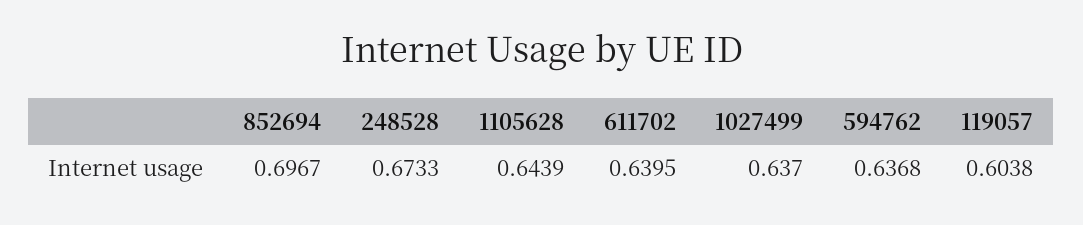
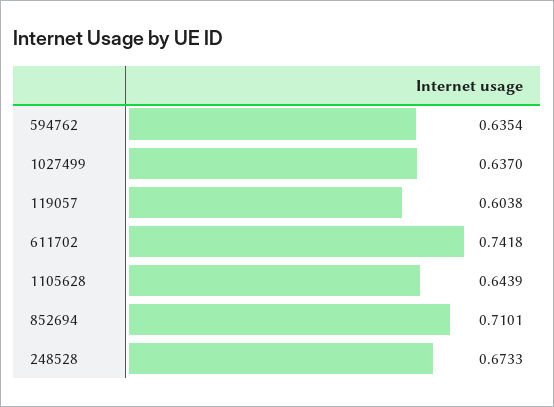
  {
-   "852694": 0.6967,
+   "852694": 0.7101,
    "248528": 0.6733,
    "1105628": 0.6439,
-   "611702": 0.6395,
+   "611702": 0.7418,
    "1027499": 0.637,
-   "594762": 0.6368,
+   "594762": 0.6354,
    "119057": 0.6038
  }

